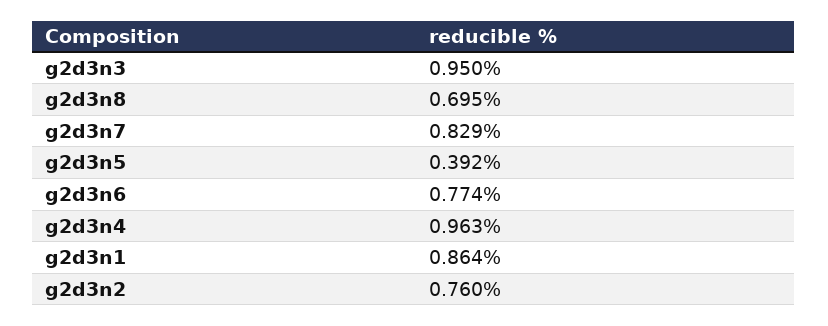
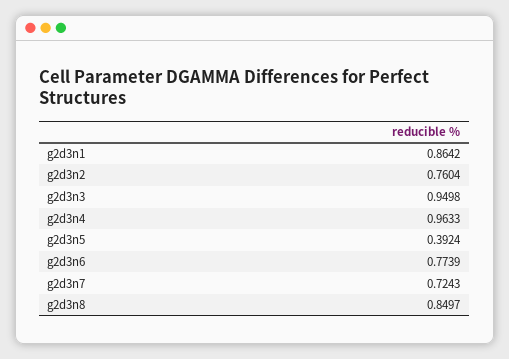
  {
    "g2d3n3": 0.9498,
-   "g2d3n8": 0.695,
+   "g2d3n8": 0.8497,
-   "g2d3n7": 0.829,
+   "g2d3n7": 0.7243,
    "g2d3n5": 0.3924,
    "g2d3n6": 0.7739,
    "g2d3n4": 0.9633,
    "g2d3n1": 0.8642,
    "g2d3n2": 0.7604
  }

